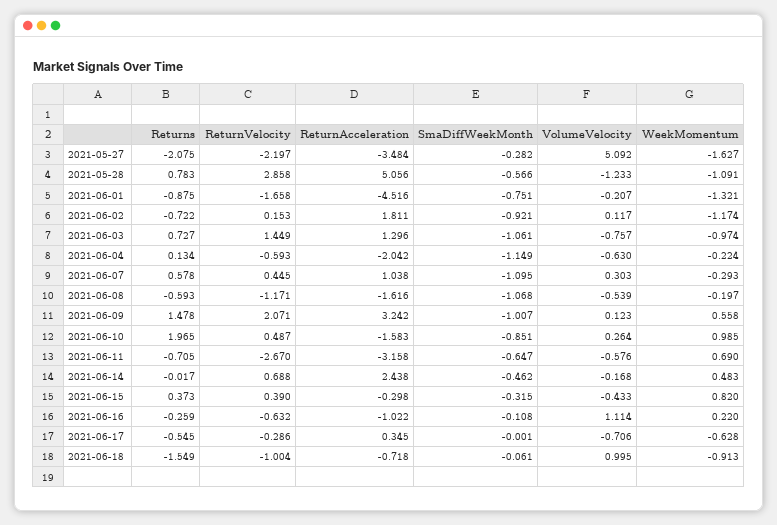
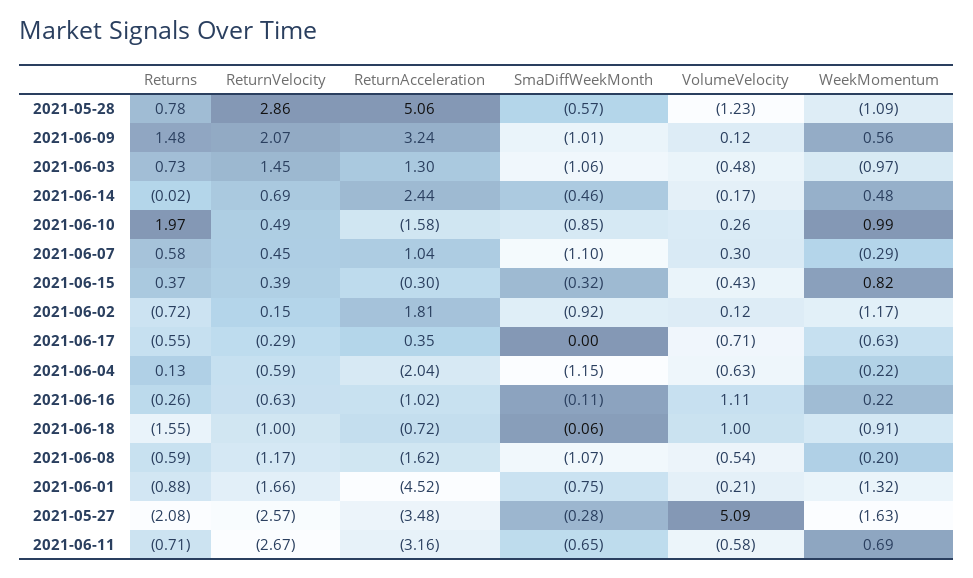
  {
    "Returns": {
      "2021-05-27": -2.075,
      "2021-05-28": 0.783,
      "2021-06-01": -0.875,
      "2021-06-02": -0.722,
      "2021-06-03": 0.727,
      "2021-06-04": 0.134,
      "2021-06-07": 0.578,
      "2021-06-08": -0.593,
      "2021-06-09": 1.478,
      "2021-06-10": 1.965,
      "2021-06-11": -0.705,
      "2021-06-14": -0.017,
      "2021-06-15": 0.373,
      "2021-06-16": -0.259,
      "2021-06-17": -0.545,
      "2021-06-18": -1.549
    },
    "ReturnVelocity": {
-     "2021-05-27": -2.197,
+     "2021-05-27": -2.57,
      "2021-05-28": 2.858,
      "2021-06-01": -1.658,
      "2021-06-02": 0.153,
      "2021-06-03": 1.449,
      "2021-06-04": -0.593,
      "2021-06-07": 0.445,
      "2021-06-08": -1.171,
      "2021-06-09": 2.071,
      "2021-06-10": 0.487,
      "2021-06-11": -2.67,
      "2021-06-14": 0.688,
      "2021-06-15": 0.39,
      "2021-06-16": -0.632,
      "2021-06-17": -0.286,
      "2021-06-18": -1.004
    },
    "ReturnAcceleration": {
      "2021-05-27": -3.484,
      "2021-05-28": 5.056,
      "2021-06-01": -4.516,
      "2021-06-02": 1.811,
      "2021-06-03": 1.296,
      "2021-06-04": -2.042,
      "2021-06-07": 1.038,
      "2021-06-08": -1.616,
      "2021-06-09": 3.242,
      "2021-06-10": -1.583,
      "2021-06-11": -3.158,
      "2021-06-14": 2.438,
      "2021-06-15": -0.298,
      "2021-06-16": -1.022,
      "2021-06-17": 0.345,
      "2021-06-18": -0.718
    },
    "SmaDiffWeekMonth": {
      "2021-05-27": -0.282,
      "2021-05-28": -0.566,
      "2021-06-01": -0.751,
      "2021-06-02": -0.921,
      "2021-06-03": -1.061,
      "2021-06-04": -1.149,
      "2021-06-07": -1.095,
      "2021-06-08": -1.068,
      "2021-06-09": -1.007,
      "2021-06-10": -0.851,
      "2021-06-11": -0.647,
      "2021-06-14": -0.462,
      "2021-06-15": -0.315,
      "2021-06-16": -0.108,
      "2021-06-17": -0.001,
      "2021-06-18": -0.061
    },
    "VolumeVelocity": {
      "2021-05-27": 5.092,
      "2021-05-28": -1.233,
      "2021-06-01": -0.207,
      "2021-06-02": 0.117,
-     "2021-06-03": -0.757,
+     "2021-06-03": -0.48,
      "2021-06-04": -0.63,
      "2021-06-07": 0.303,
      "2021-06-08": -0.539,
      "2021-06-09": 0.123,
      "2021-06-10": 0.264,
      "2021-06-11": -0.576,
      "2021-06-14": -0.168,
      "2021-06-15": -0.433,
      "2021-06-16": 1.114,
      "2021-06-17": -0.706,
      "2021-06-18": 0.995
    },
    "WeekMomentum": {
      "2021-05-27": -1.627,
      "2021-05-28": -1.091,
      "2021-06-01": -1.321,
      "2021-06-02": -1.174,
      "2021-06-03": -0.974,
      "2021-06-04": -0.224,
      "2021-06-07": -0.293,
      "2021-06-08": -0.197,
      "2021-06-09": 0.558,
      "2021-06-10": 0.985,
      "2021-06-11": 0.69,
      "2021-06-14": 0.483,
      "2021-06-15": 0.82,
      "2021-06-16": 0.22,
      "2021-06-17": -0.628,
      "2021-06-18": -0.913
    }
  }

